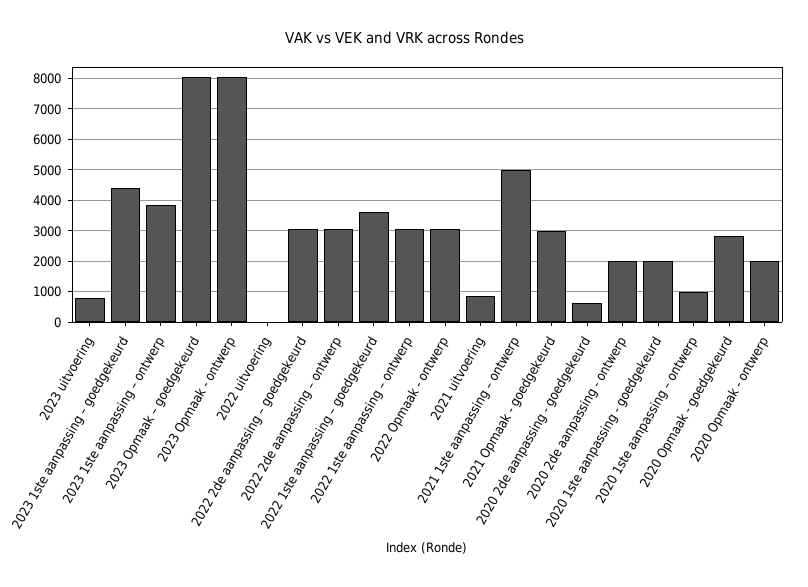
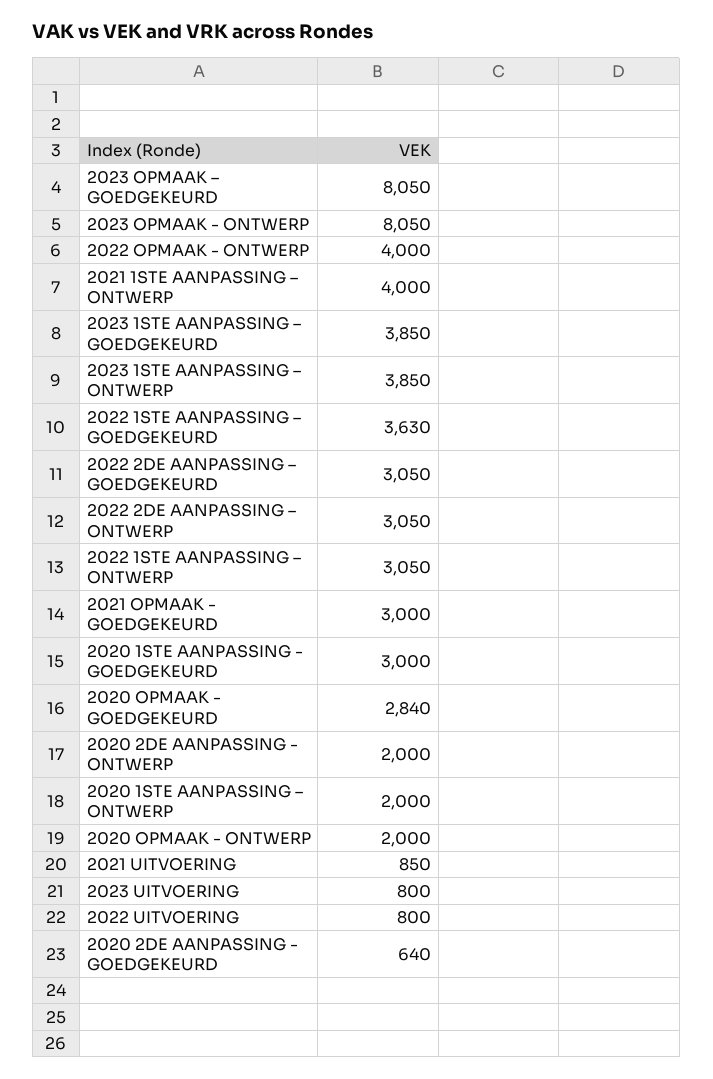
  {
    "2023 uitvoering": 800,
-   "2023 1ste aanpassing – goedgekeurd": 4400,
+   "2023 1ste aanpassing – goedgekeurd": 3850,
    "2023 1ste aanpassing – ontwerp": 3850,
    "2023 Opmaak – goedgekeurd": 8050,
    "2023 Opmaak - ontwerp": 8050,
-   "2022 uitvoering": 0,
+   "2022 uitvoering": 800,
    "2022 2de aanpassing – goedgekeurd": 3050,
    "2022 2de aanpassing – ontwerp": 3050,
    "2022 1ste aanpassing – goedgekeurd": 3630,
    "2022 1ste aanpassing – ontwerp": 3050,
-   "2022 Opmaak - ontwerp": 3000,
+   "2022 Opmaak - ontwerp": 4000,
    "2021 uitvoering": 850,
-   "2021 1ste aanpassing – ontwerp": 5000,
+   "2021 1ste aanpassing – ontwerp": 4000,
    "2021 Opmaak - goedgekeurd": 3000,
    "2020 2de aanpassing - goedgekeurd": 640,
    "2020 2de aanpassing - ontwerp": 2000,
-   "2020 1ste aanpassing - goedgekeurd": 2000,
+   "2020 1ste aanpassing - goedgekeurd": 3000,
-   "2020 1ste aanpassing – ontwerp": 1000,
+   "2020 1ste aanpassing – ontwerp": 2000,
    "2020 Opmaak - goedgekeurd": 2840,
    "2020 Opmaak - ontwerp": 2000
  }

